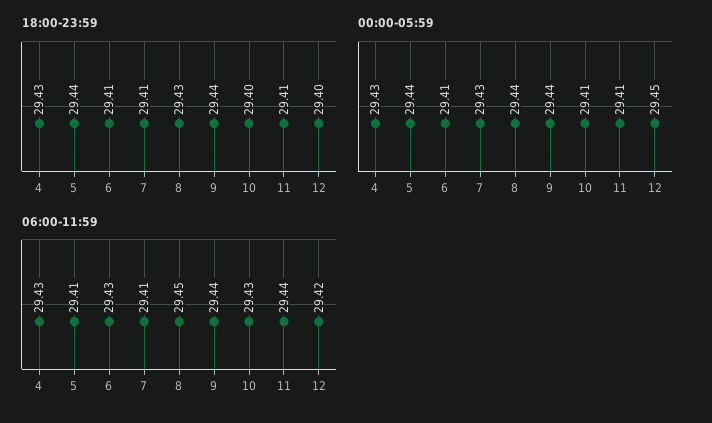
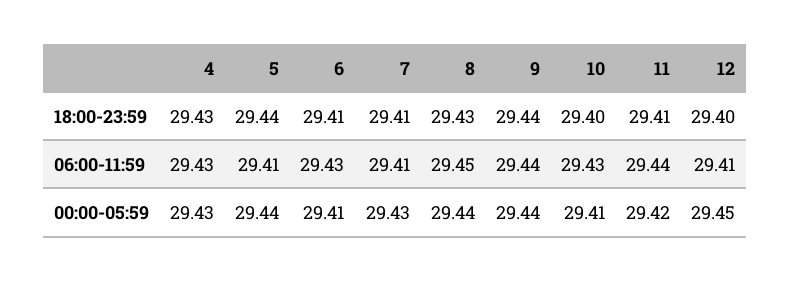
  {
    "18:00-23:59": {
      "4": 29.43,
      "5": 29.44,
      "6": 29.41,
      "7": 29.41,
      "8": 29.43,
      "9": 29.44,
      "10": 29.4,
      "11": 29.41,
      "12": 29.4
    },
    "00:00-05:59": {
      "4": 29.43,
      "5": 29.44,
      "6": 29.41,
      "7": 29.43,
      "8": 29.44,
      "9": 29.44,
      "10": 29.41,
-     "11": 29.41,
+     "11": 29.42,
      "12": 29.45
    },
    "06:00-11:59": {
      "4": 29.43,
      "5": 29.41,
      "6": 29.43,
      "7": 29.41,
      "8": 29.45,
      "9": 29.44,
      "10": 29.43,
      "11": 29.44,
-     "12": 29.42
+     "12": 29.41
    }
  }

